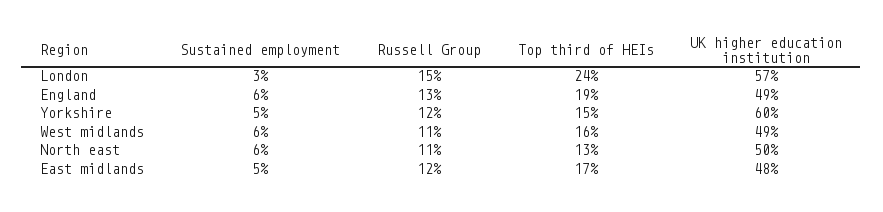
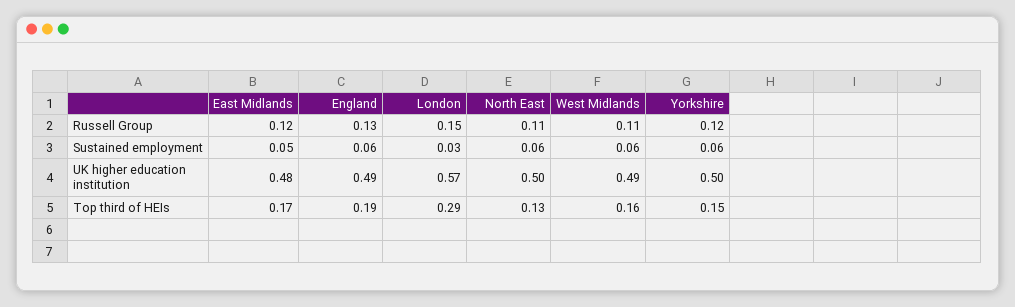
  {
    "Sustained employment": {
      "London": 0.03,
      "England": 0.06,
-     "Yorkshire": 0.05,
+     "Yorkshire": 0.06,
      "West midlands": 0.06,
      "North east": 0.06,
      "East midlands": 0.05
    },
    "Russell Group": {
      "London": 0.15,
      "England": 0.13,
      "Yorkshire": 0.12,
      "West midlands": 0.11,
      "North east": 0.11,
      "East midlands": 0.12
    },
    "Top third of HEIs": {
-     "London": 0.24,
+     "London": 0.29,
      "England": 0.19,
      "Yorkshire": 0.15,
      "West midlands": 0.16,
      "North east": 0.13,
      "East midlands": 0.17
    },
    "UK higher education institution": {
      "London": 0.57,
      "England": 0.49,
-     "Yorkshire": 0.6,
+     "Yorkshire": 0.5,
      "West midlands": 0.49,
      "North east": 0.5,
      "East midlands": 0.48
    }
  }

